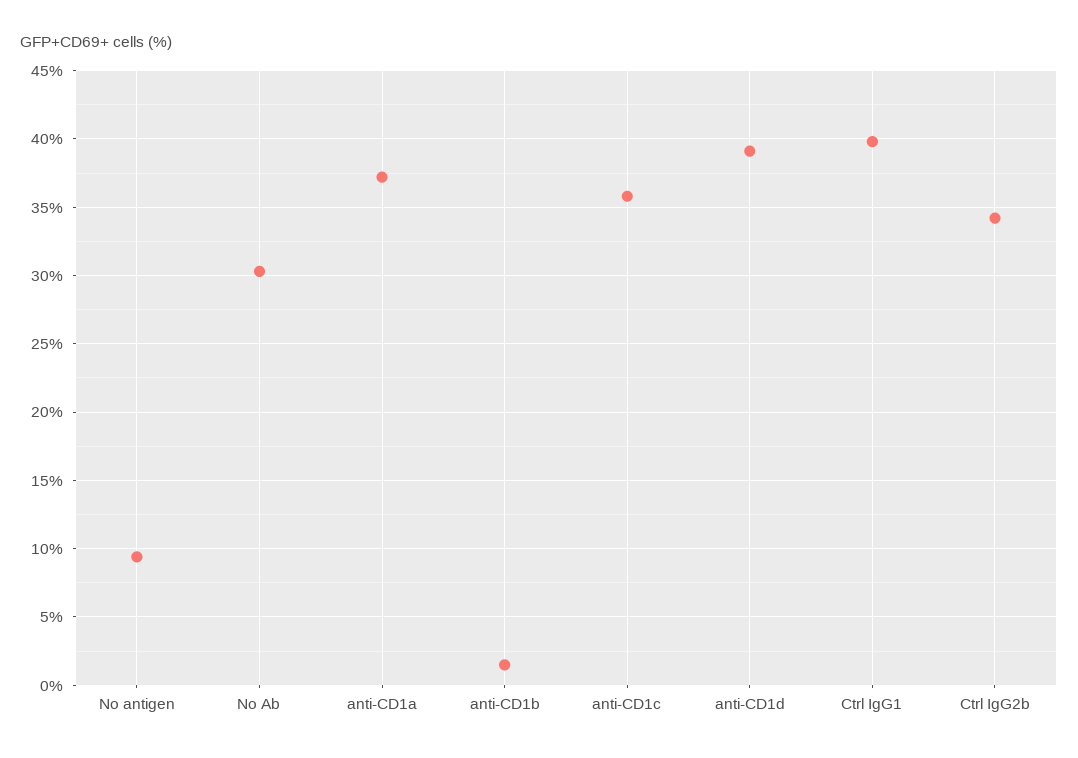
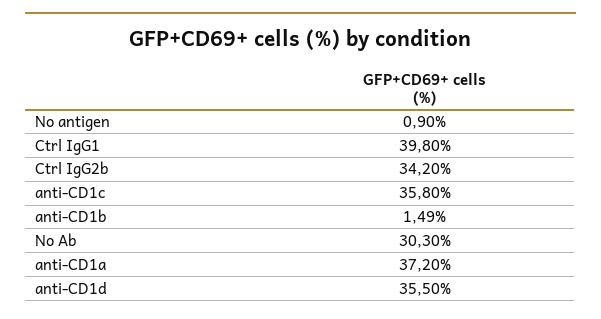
  {
-   "No antigen": 9.5,
+   "No antigen": 0.9,
    "No Ab": 30.3,
    "anti-CD1a": 37.2,
    "anti-CD1b": 1.49,
    "anti-CD1c": 35.8,
-   "anti-CD1d": 39,
+   "anti-CD1d": 35.5,
    "Ctrl IgG1": 39.8,
    "Ctrl IgG2b": 34.2
  }

